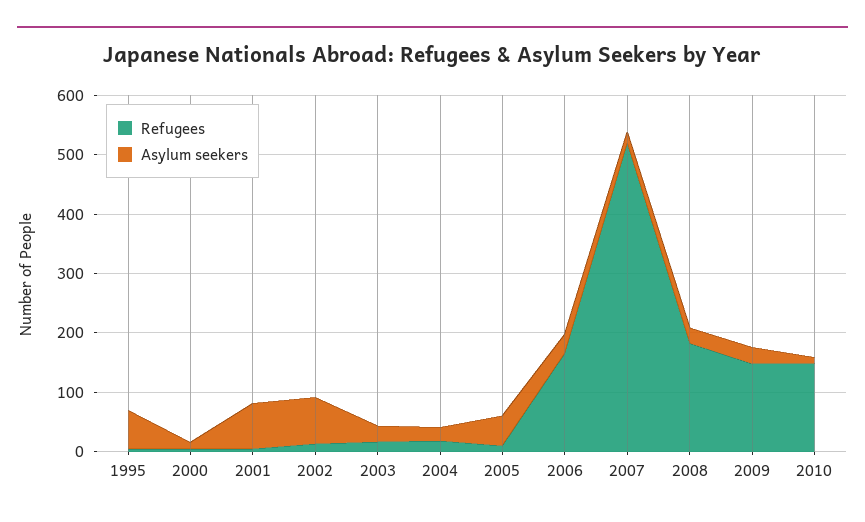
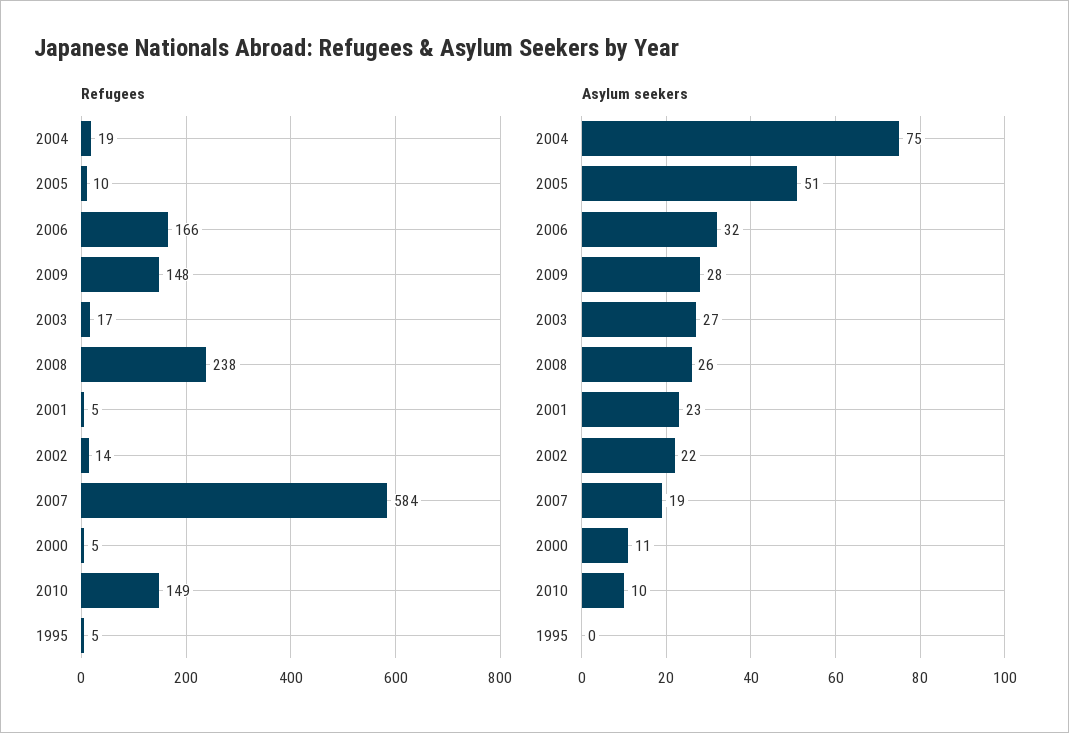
  {
    "Refugees": {
      "1995": 5,
      "2000": 5,
      "2001": 5,
      "2002": 14,
      "2003": 17,
      "2004": 19,
      "2005": 10,
      "2006": 166,
-     "2007": 520,
+     "2007": 584,
-     "2008": 180,
+     "2008": 238,
      "2009": 148,
      "2010": 149
    },
    "Asylum seekers": {
-     "1995": 60,
+     "1995": 0,
      "2000": 11,
-     "2001": 80,
+     "2001": 23,
-     "2002": 80,
+     "2002": 22,
      "2003": 27,
-     "2004": 20,
+     "2004": 75,
      "2005": 51,
      "2006": 32,
      "2007": 19,
      "2008": 26,
      "2009": 28,
      "2010": 10
    }
  }

